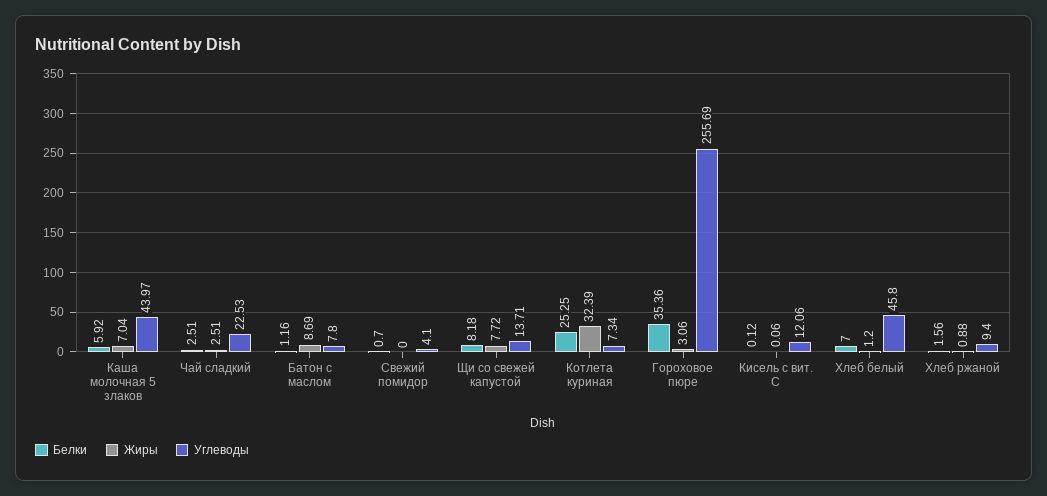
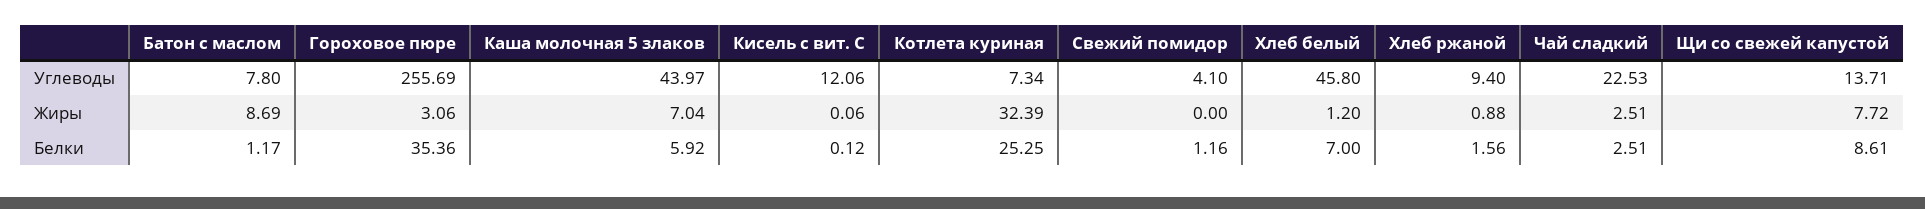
  {
    "Белки": {
      "Каша молочная 5 злаков": 5.92,
      "Чай сладкий": 2.51,
-     "Батон с маслом": 1.16,
+     "Батон с маслом": 1.17,
-     "Свежий помидор": 0.7,
+     "Свежий помидор": 1.16,
-     "Щи со свежей капустой": 8.18,
+     "Щи со свежей капустой": 8.61,
      "Котлета куриная": 25.25,
      "Гороховое пюре": 35.36,
      "Кисель с вит. С": 0.12,
      "Хлеб белый": 7,
      "Хлеб ржаной": 1.56
    },
    "Жиры": {
      "Каша молочная 5 злаков": 7.04,
      "Чай сладкий": 2.51,
      "Батон с маслом": 8.69,
      "Свежий помидор": 0,
      "Щи со свежей капустой": 7.72,
      "Котлета куриная": 32.39,
      "Гороховое пюре": 3.06,
      "Кисель с вит. С": 0.06,
      "Хлеб белый": 1.2,
      "Хлеб ржаной": 0.88
    },
    "Углеводы": {
      "Каша молочная 5 злаков": 43.97,
      "Чай сладкий": 22.53,
      "Батон с маслом": 7.8,
      "Свежий помидор": 4.1,
      "Щи со свежей капустой": 13.71,
      "Котлета куриная": 7.34,
      "Гороховое пюре": 255.69,
      "Кисель с вит. С": 12.06,
      "Хлеб белый": 45.8,
      "Хлеб ржаной": 9.4
    }
  }

